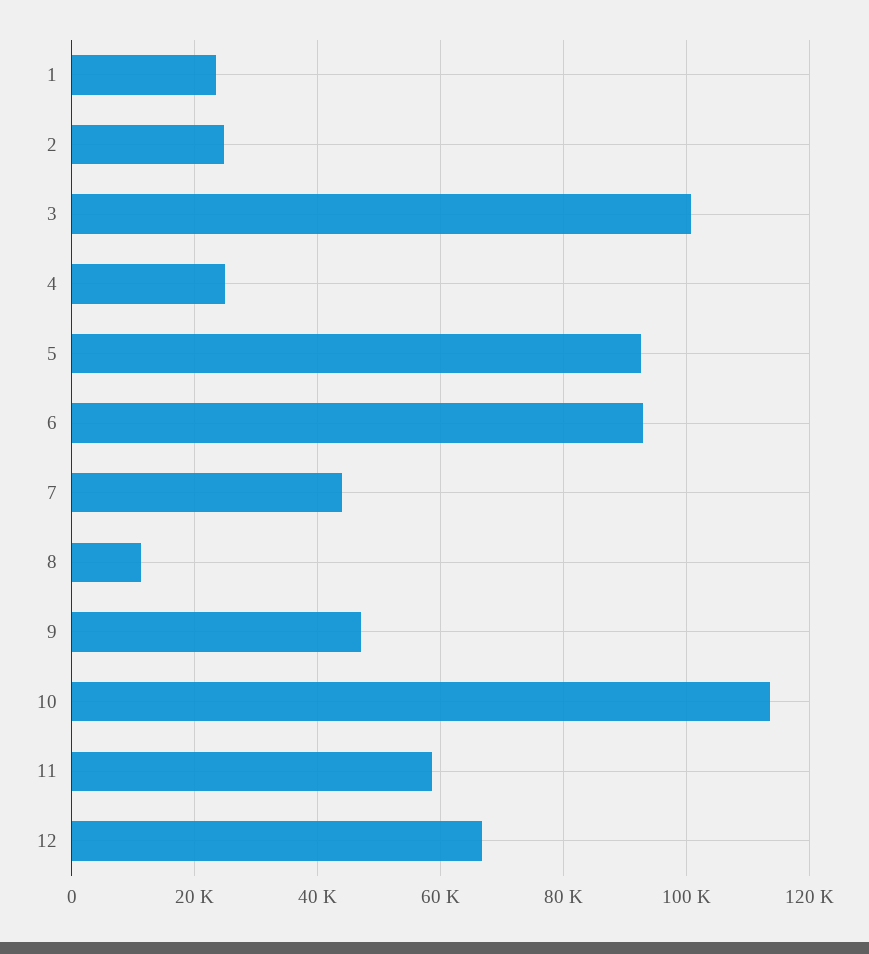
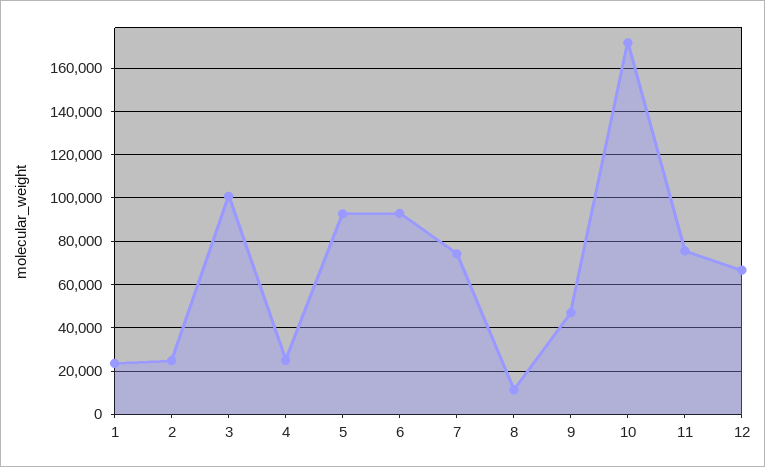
  {
    "1": 24000,
    "2": 24000,
    "3": 100000,
    "4": 24000,
    "5": 92000,
    "6": 92000,
-   "7": 44000,
+   "7": 75000,
    "8": 12000,
    "9": 48000,
-   "10": 114000,
+   "10": 170000,
-   "11": 58000,
+   "11": 75000,
    "12": 66000
  }

